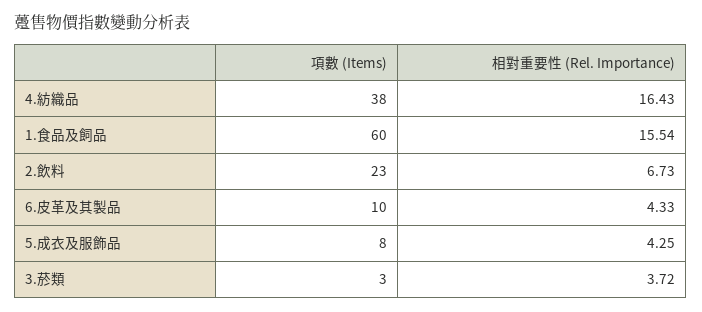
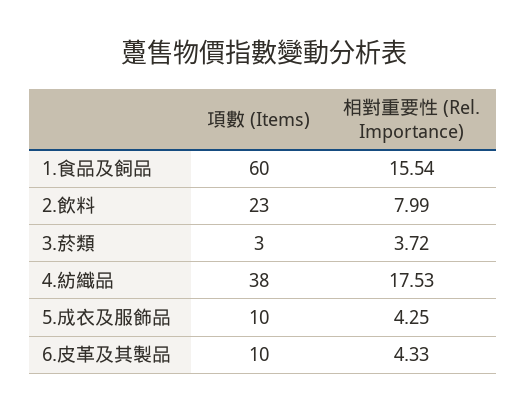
  {
    "項數 (Items)": {
      "4.紡織品": 38,
      "1.食品及飼品": 60,
      "2.飲料": 23,
      "6.皮革及其製品": 10,
-     "5.成衣及服飾品": 8,
+     "5.成衣及服飾品": 10,
      "3.菸類": 3
    },
    "相對重要性 (Rel. Importance)": {
-     "4.紡織品": 16.43,
+     "4.紡織品": 17.53,
      "1.食品及飼品": 15.54,
-     "2.飲料": 6.73,
+     "2.飲料": 7.99,
      "6.皮革及其製品": 4.33,
      "5.成衣及服飾品": 4.25,
      "3.菸類": 3.72
    }
  }

